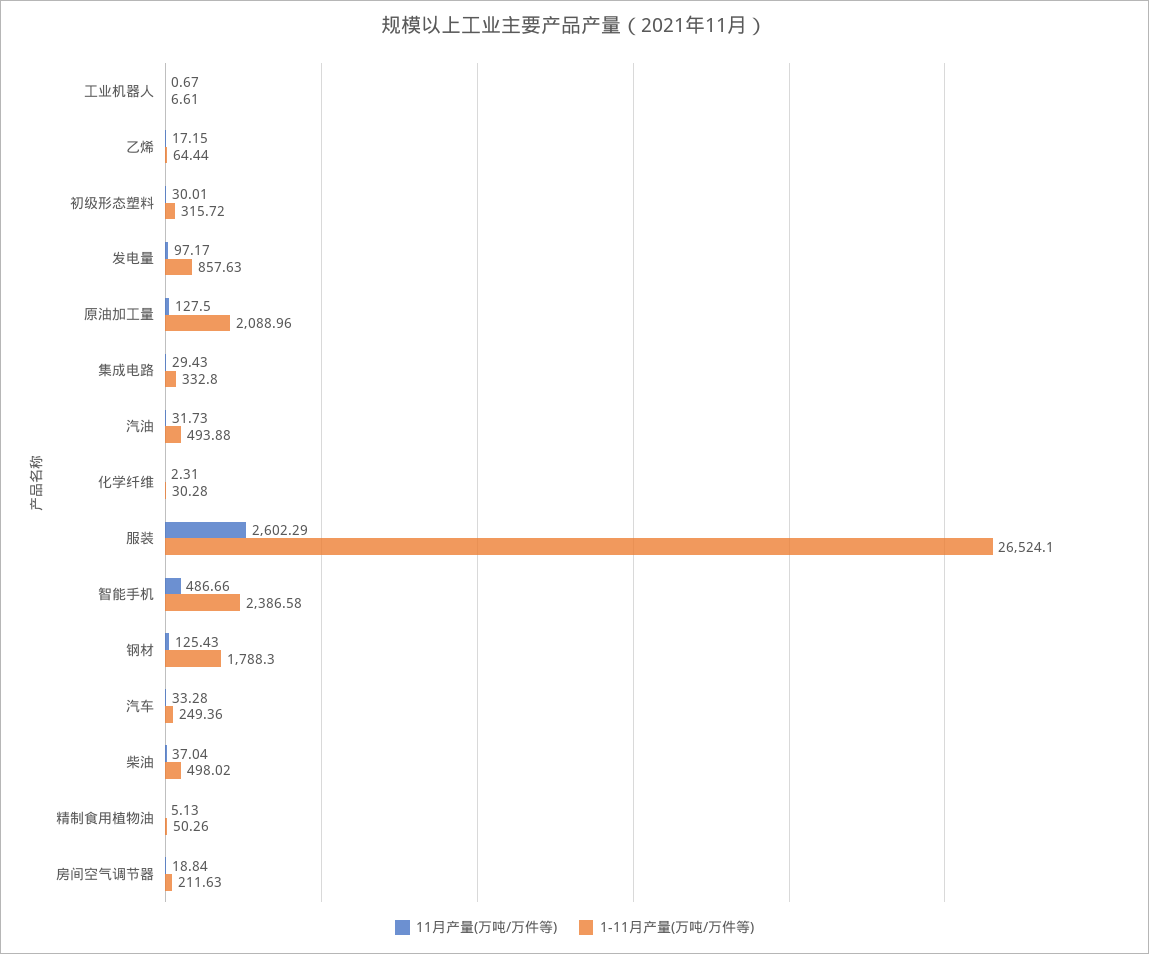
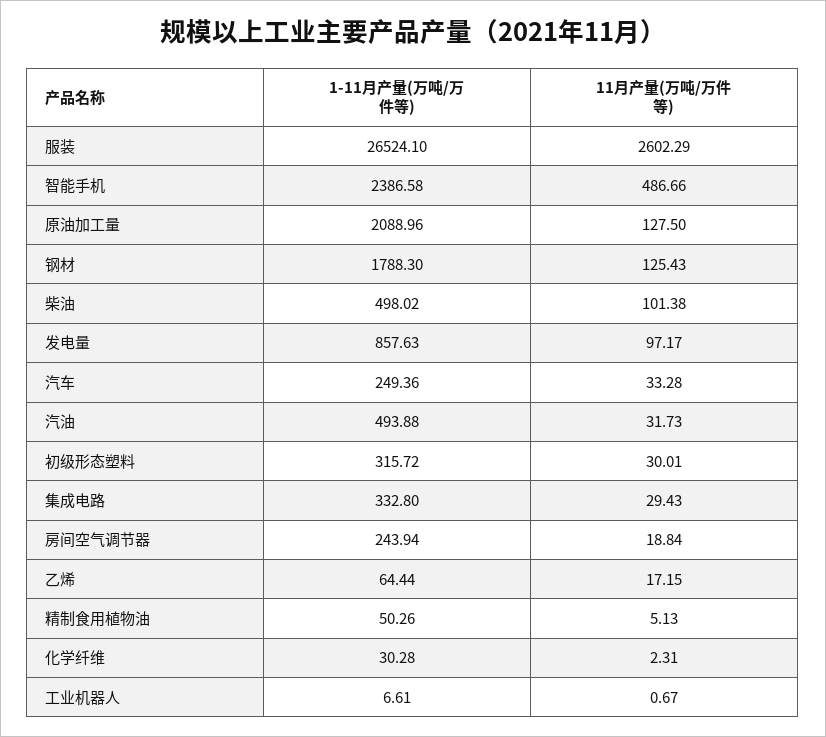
  {
    "11月产量(万吨/万件等)": {
      "工业机器人": 0.67,
      "乙烯": 17.15,
      "初级形态塑料": 30.01,
      "发电量": 97.17,
      "原油加工量": 127.5,
      "集成电路": 29.43,
      "汽油": 31.73,
      "化学纤维": 2.31,
      "服装": 2602.29,
      "智能手机": 486.66,
      "钢材": 125.43,
      "汽车": 33.28,
-     "柴油": 37.04,
+     "柴油": 101.38,
      "精制食用植物油": 5.13,
      "房间空气调节器": 18.84
    },
    "1-11月产量(万吨/万件等)": {
      "工业机器人": 6.61,
      "乙烯": 64.44,
      "初级形态塑料": 315.72,
      "发电量": 857.63,
      "原油加工量": 2088.96,
      "集成电路": 332.8,
      "汽油": 493.88,
      "化学纤维": 30.28,
      "服装": 26524.1,
      "智能手机": 2386.58,
      "钢材": 1788.3,
      "汽车": 249.36,
      "柴油": 498.02,
      "精制食用植物油": 50.26,
-     "房间空气调节器": 211.63
+     "房间空气调节器": 243.94
    }
  }

